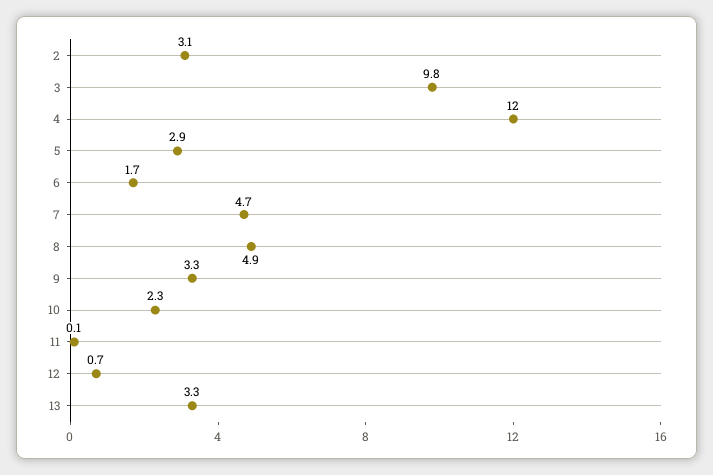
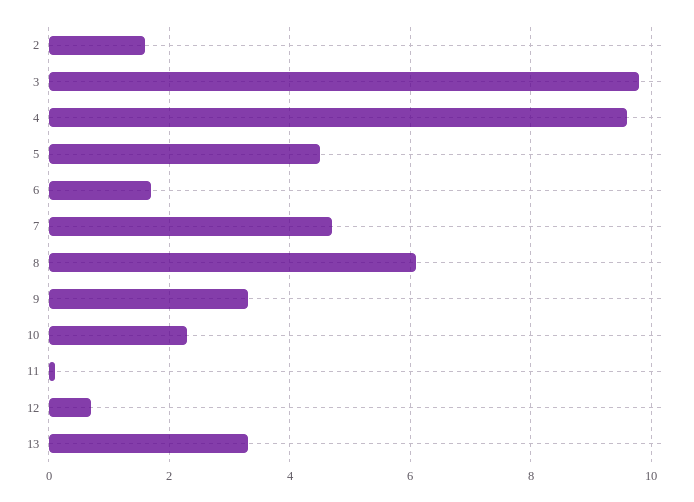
  {
-   "2": 3.1,
+   "2": 1.5,
    "3": 9.8,
-   "4": 12,
+   "4": 9.5,
-   "5": 2.9,
+   "5": 4.5,
    "6": 1.7,
    "7": 4.7,
-   "8": 4.9,
+   "8": 6,
    "9": 3.3,
    "10": 2.3,
    "11": 0.1,
    "12": 0.7,
    "13": 3.3
  }

